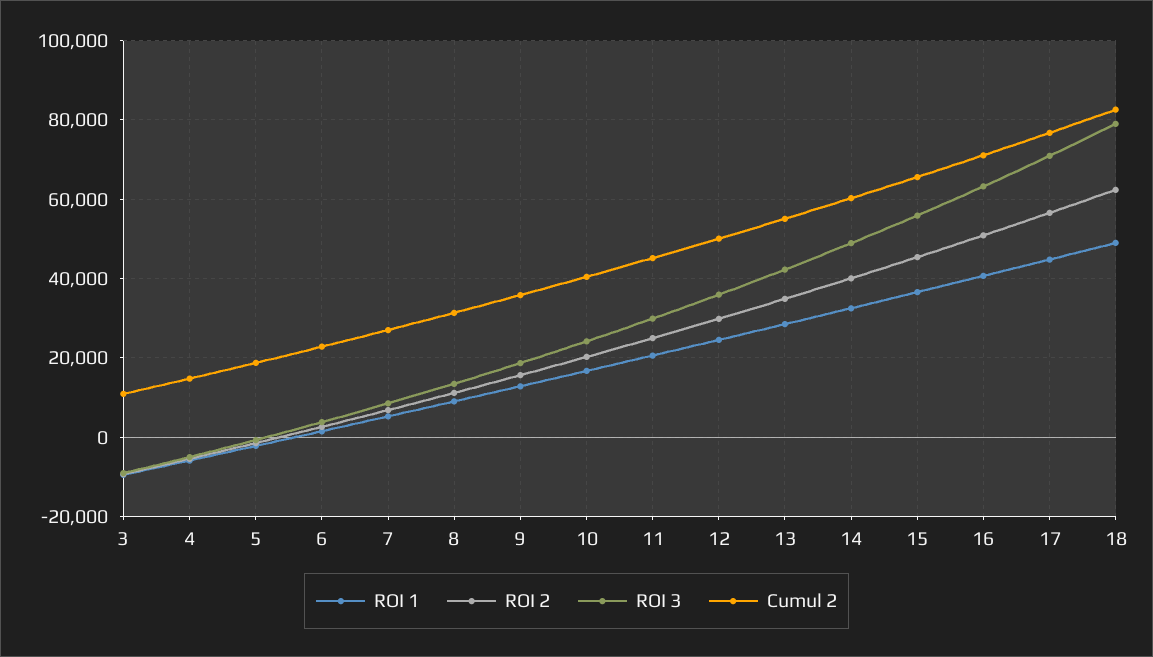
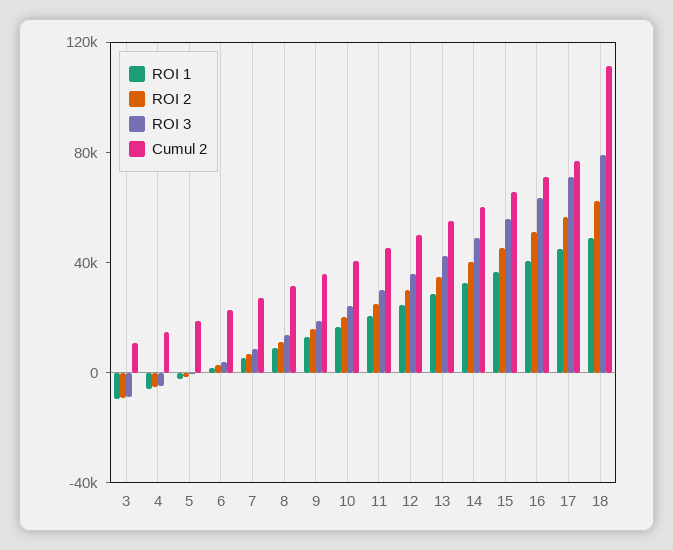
  {
    "ROI 1": {
      "3": -10000,
      "4": -6000,
      "5": -2000,
      "6": 2000,
      "7": 6000,
      "8": 10000,
      "9": 12000,
      "10": 16000,
      "11": 20000,
      "12": 24000,
      "13": 28000,
      "14": 32000,
      "15": 36000,
      "16": 40000,
      "17": 44000,
      "18": 48000
    },
    "ROI 2": {
      "3": -10000,
      "4": -6000,
      "5": -2000,
      "6": 2000,
      "7": 6000,
      "8": 12000,
      "9": 16000,
      "10": 20000,
      "11": 24000,
      "12": 30000,
      "13": 34000,
      "14": 40000,
      "15": 46000,
      "16": 50000,
      "17": 56000,
      "18": 62000
    },
    "ROI 3": {
      "3": -10000,
      "4": -6000,
      "5": 0,
      "6": 4000,
      "7": 8000,
      "8": 14000,
      "9": 18000,
      "10": 24000,
      "11": 30000,
      "12": 36000,
      "13": 42000,
      "14": 48000,
      "15": 56000,
      "16": 64000,
      "17": 70000,
      "18": 80000
    },
    "Cumul 2": {
      "3": 10000,
      "4": 14000,
      "5": 18000,
      "6": 22000,
      "7": 28000,
      "8": 32000,
      "9": 36000,
      "10": 40000,
      "11": 46000,
      "12": 50000,
      "13": 56000,
      "14": 60000,
      "15": 66000,
      "16": 72000,
      "17": 76000,
-     "18": 82000
+     "18": 110000
    }
  }

